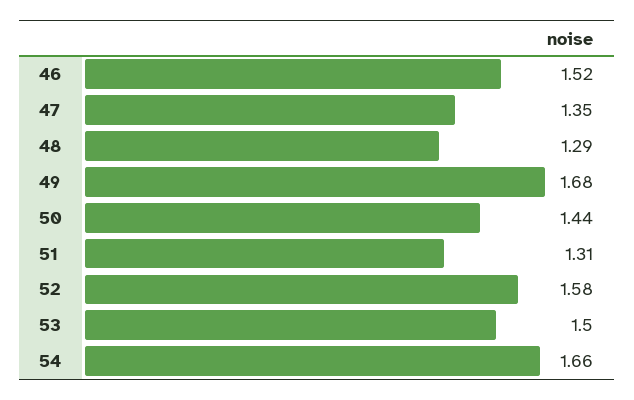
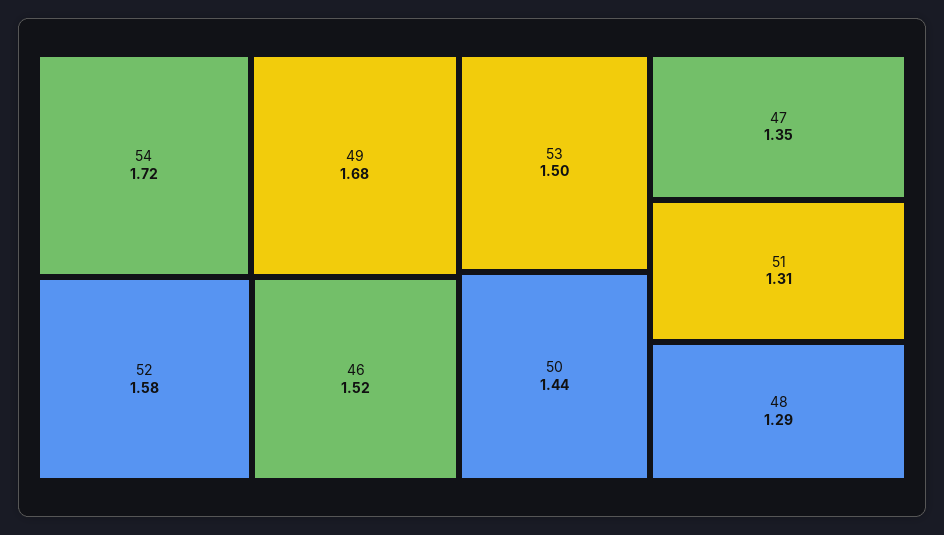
  {
    "46": 1.52,
    "47": 1.35,
    "48": 1.29,
    "49": 1.68,
    "50": 1.44,
    "51": 1.31,
    "52": 1.58,
    "53": 1.5,
-   "54": 1.66
+   "54": 1.72
  }

